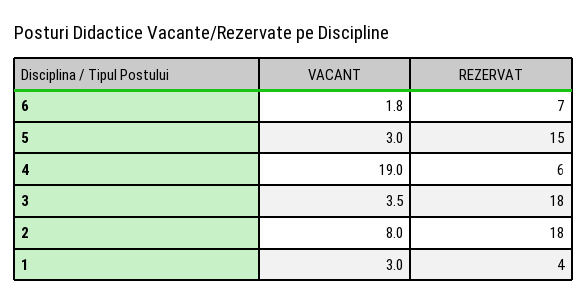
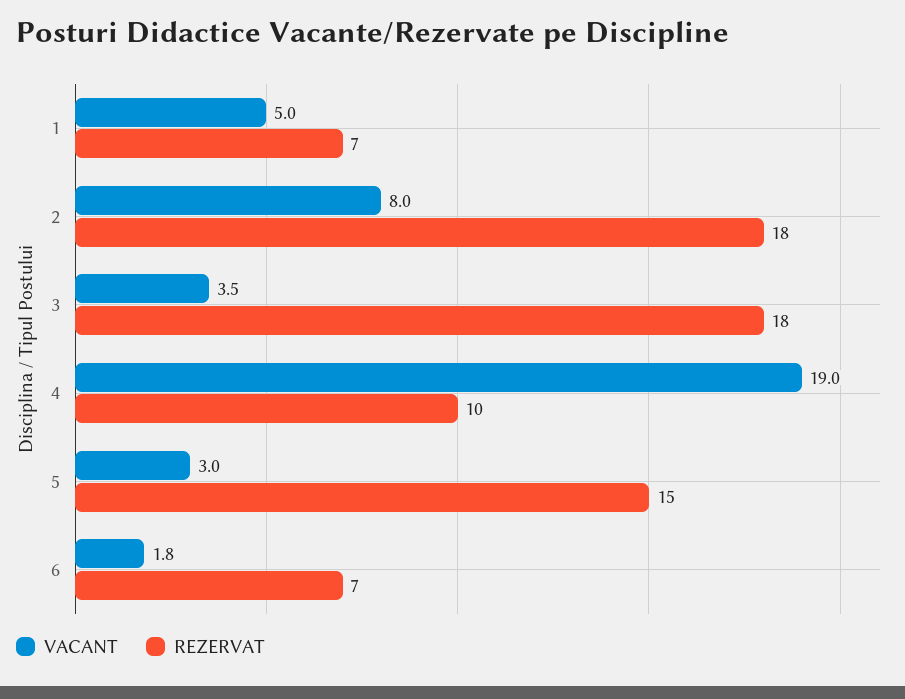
  {
    "VACANT": {
      "6": 1.8,
      "5": 3,
      "4": 19,
      "3": 3.5,
      "2": 8,
-     "1": 3
+     "1": 5
    },
    "REZERVAT": {
      "6": 7,
      "5": 15,
-     "4": 6,
+     "4": 10,
      "3": 18,
      "2": 18,
-     "1": 4
+     "1": 7
    }
  }

